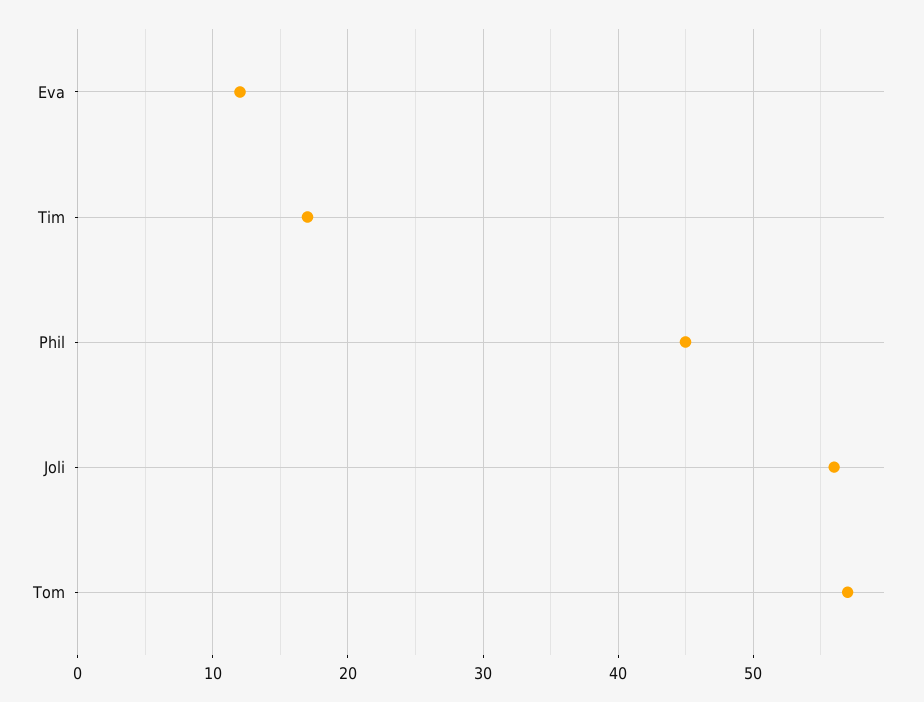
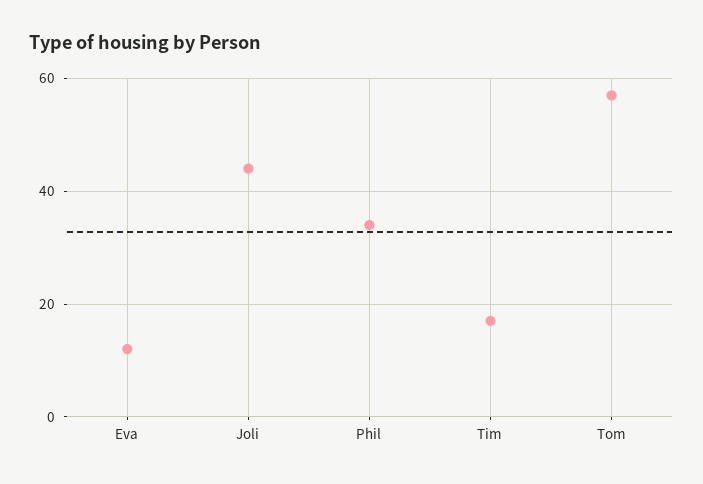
  {
    "Eva": 12,
    "Tim": 17,
-   "Phil": 45,
+   "Phil": 35,
-   "Joli": 56,
+   "Joli": 45,
    "Tom": 57
  }

